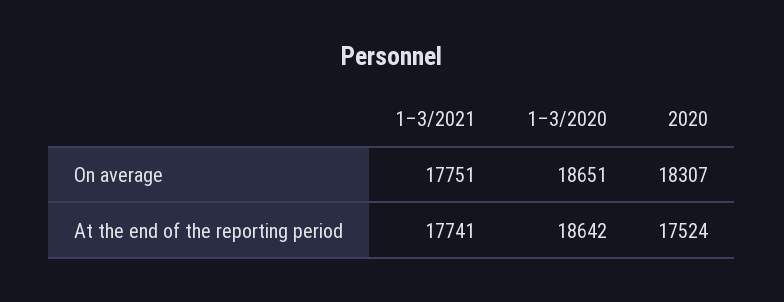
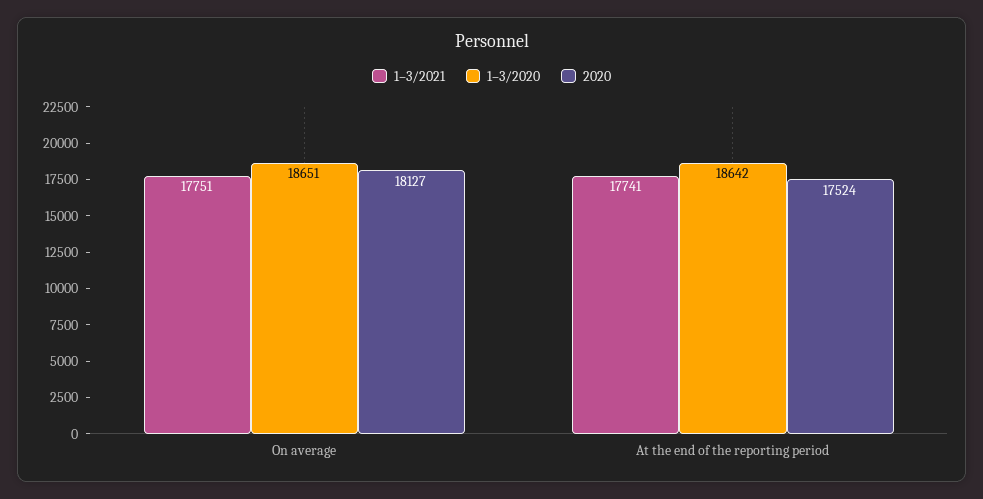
  {
    "1–3/2021": {
      "On average": 17751,
      "At the end of the reporting period": 17741
    },
    "1–3/2020": {
      "On average": 18651,
      "At the end of the reporting period": 18642
    },
    "2020": {
-     "On average": 18307,
+     "On average": 18127,
      "At the end of the reporting period": 17524
    }
  }

